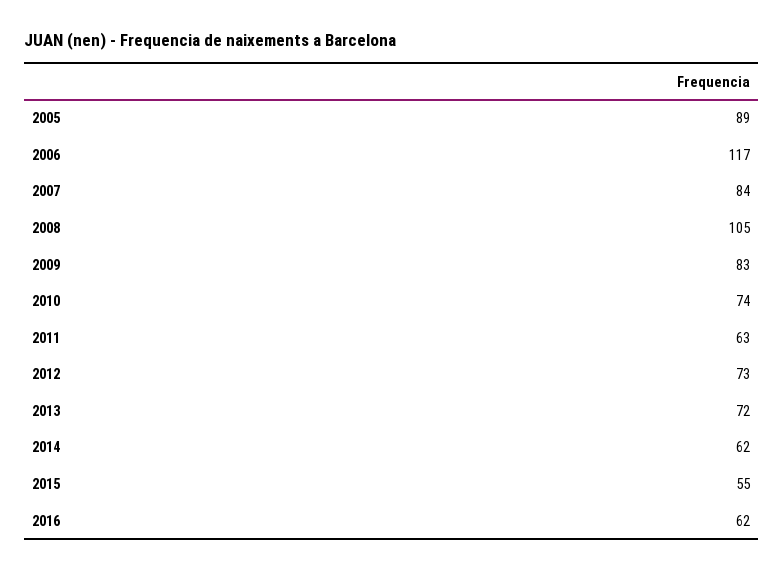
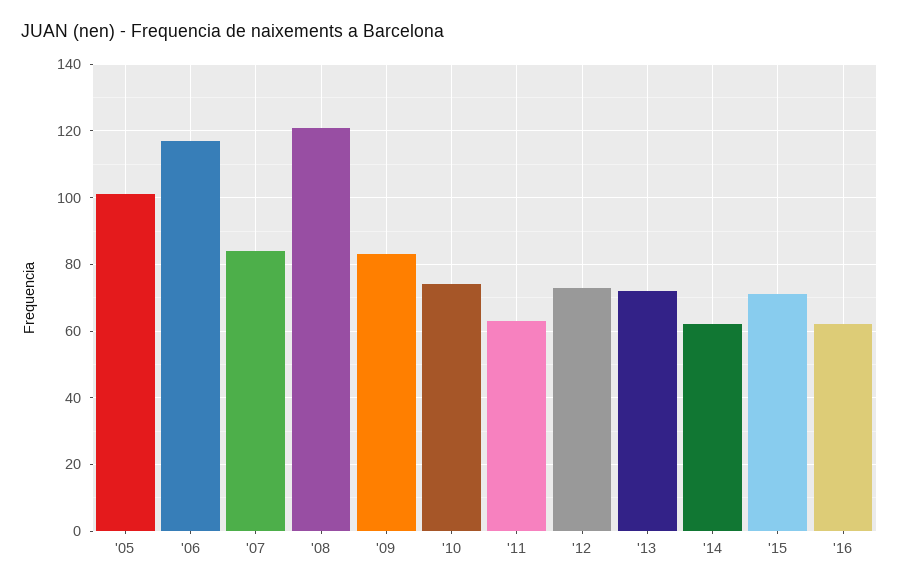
  {
-   "2005": 89,
+   "2005": 100,
    "2006": 117,
    "2007": 84,
-   "2008": 105,
+   "2008": 120,
    "2009": 83,
    "2010": 74,
    "2011": 63,
    "2012": 73,
    "2013": 72,
    "2014": 62,
-   "2015": 55,
+   "2015": 70,
    "2016": 62
  }

